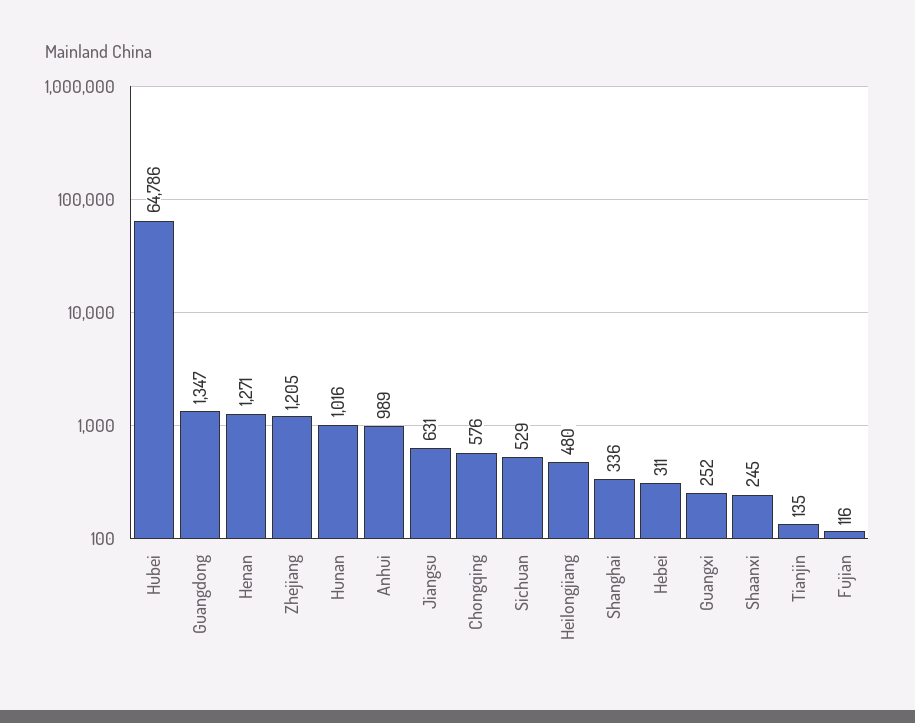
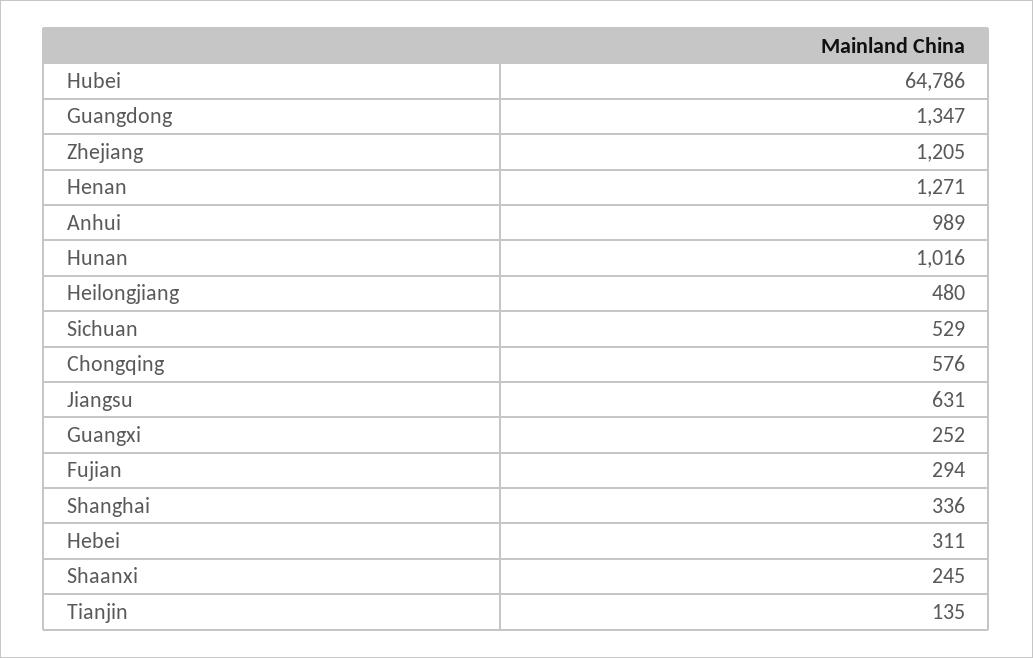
  {
    "Hubei": 64786,
    "Guangdong": 1347,
    "Henan": 1271,
    "Zhejiang": 1205,
    "Hunan": 1016,
    "Anhui": 989,
    "Jiangsu": 631,
    "Chongqing": 576,
    "Sichuan": 529,
    "Heilongjiang": 480,
    "Shanghai": 336,
    "Hebei": 311,
    "Guangxi": 252,
    "Shaanxi": 245,
    "Tianjin": 135,
-   "Fujian": 116
+   "Fujian": 294
  }

